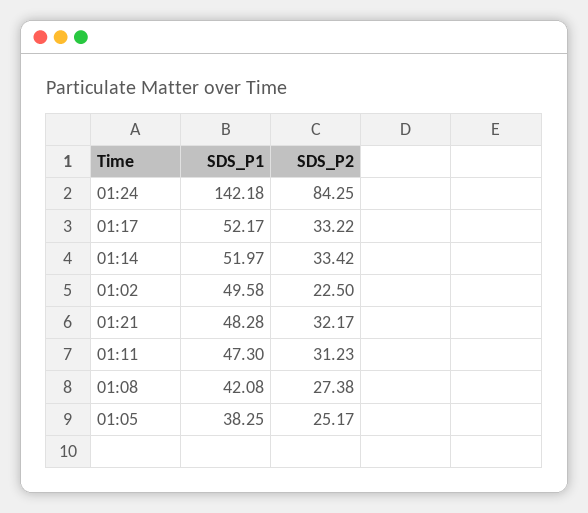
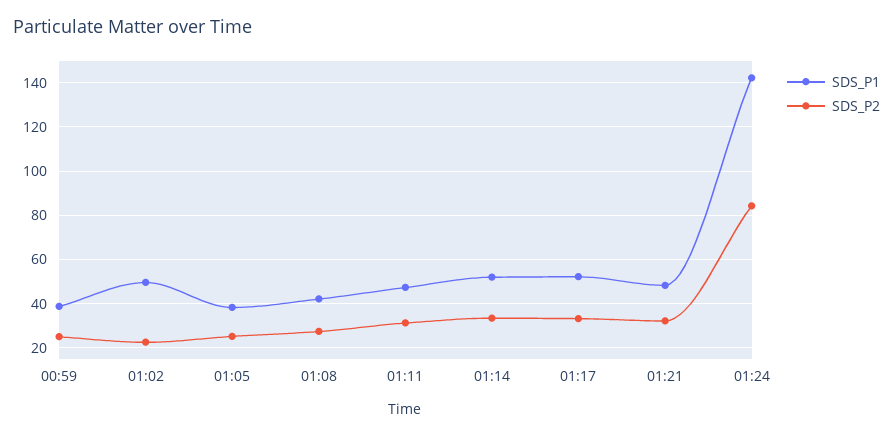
  {
    "SDS_P1": {
      "01:24": 142.18,
      "01:17": 52.17,
      "01:14": 51.97,
      "01:02": 49.58,
      "01:21": 48.28,
      "01:11": 47.3,
      "01:08": 42.08,
-     "01:05": 38.25
+     "01:05": 38.25,
+     "00:59": 40
    },
    "SDS_P2": {
      "01:24": 84.25,
      "01:17": 33.22,
      "01:14": 33.42,
      "01:02": 22.5,
      "01:21": 32.17,
      "01:11": 31.23,
      "01:08": 27.38,
-     "01:05": 25.17
+     "01:05": 25.17,
+     "00:59": 25
    }
  }

